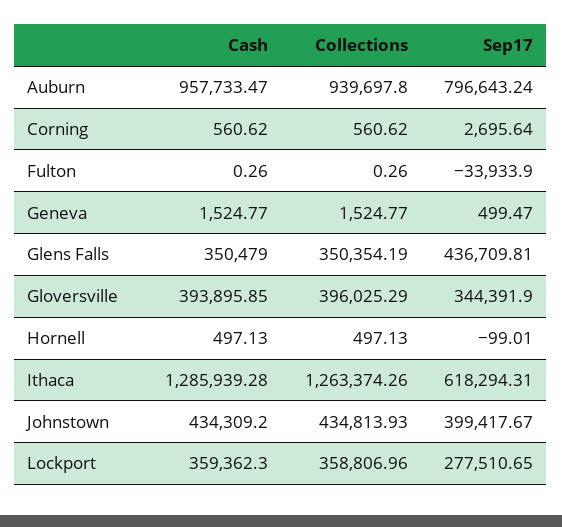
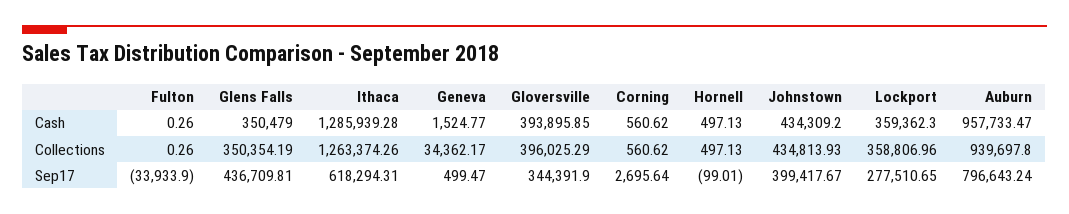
  {
    "Cash": {
      "Auburn": 957733.47,
      "Corning": 560.62,
      "Fulton": 0.26,
      "Geneva": 1524.77,
      "Glens Falls": 350479,
      "Gloversville": 393895.85,
      "Hornell": 497.13,
      "Ithaca": 1285939.28,
      "Johnstown": 434309.2,
      "Lockport": 359362.3
    },
    "Collections": {
      "Auburn": 939697.8,
      "Corning": 560.62,
      "Fulton": 0.26,
-     "Geneva": 1524.77,
+     "Geneva": 34362.17,
      "Glens Falls": 350354.19,
      "Gloversville": 396025.29,
      "Hornell": 497.13,
      "Ithaca": 1263374.26,
      "Johnstown": 434813.93,
      "Lockport": 358806.96
    },
    "Sep17": {
      "Auburn": 796643.24,
      "Corning": 2695.64,
      "Fulton": -33933.9,
      "Geneva": 499.47,
      "Glens Falls": 436709.81,
      "Gloversville": 344391.9,
      "Hornell": -99.01,
      "Ithaca": 618294.31,
      "Johnstown": 399417.67,
      "Lockport": 277510.65
    }
  }

